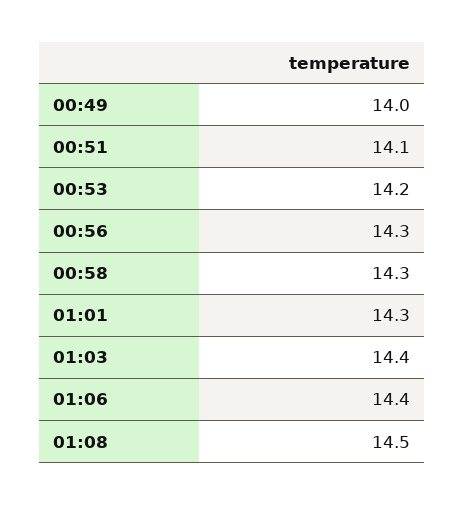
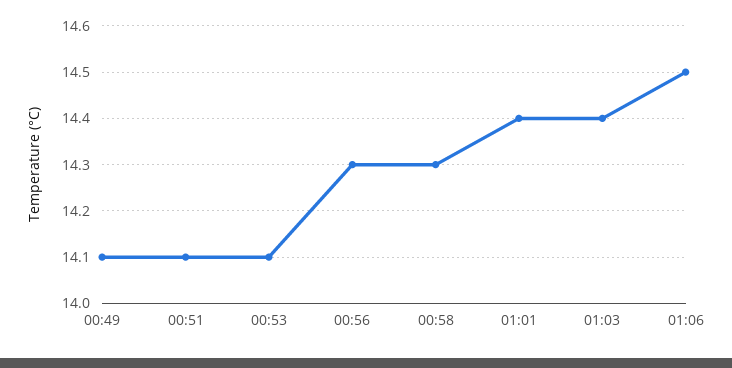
  {
-   "00:49": 14,
+   "00:49": 14.1,
    "00:51": 14.1,
-   "00:53": 14.2,
+   "00:53": 14.1,
    "00:56": 14.3,
    "00:58": 14.3,
-   "01:01": 14.3,
+   "01:01": 14.4,
    "01:03": 14.4,
-   "01:06": 14.4,
+   "01:06": 14.5
-   "01:08": 14.5
  }

